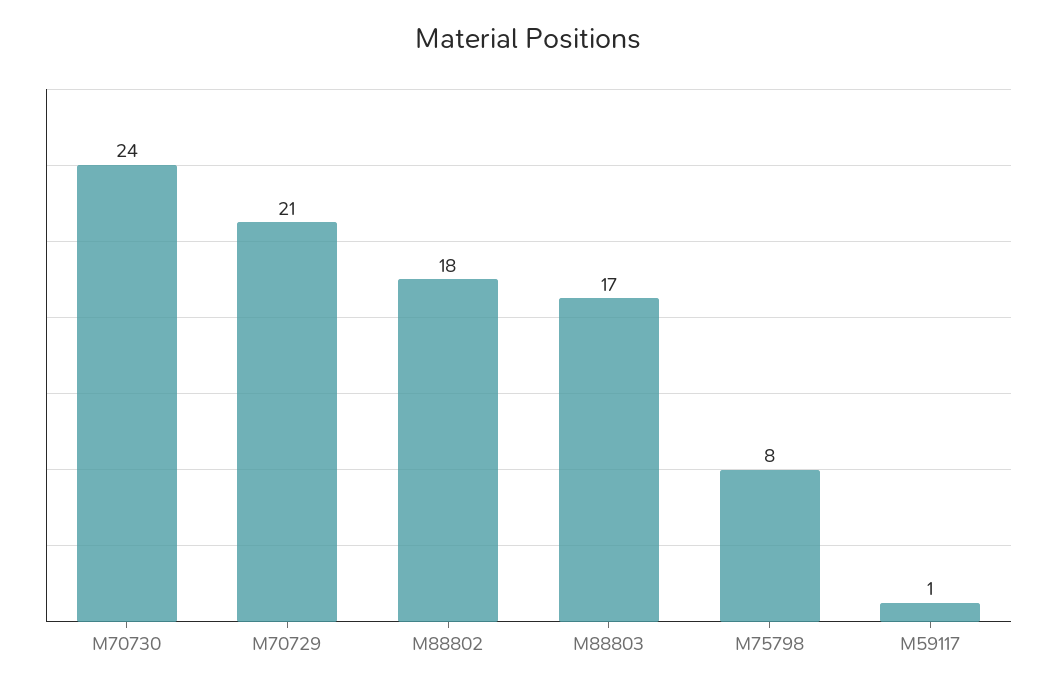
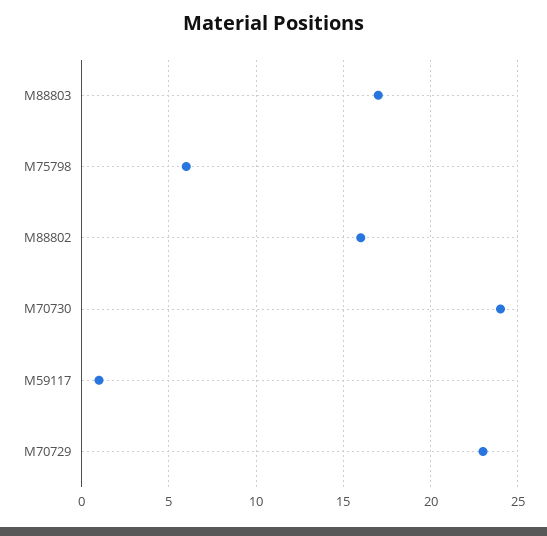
  {
    "M70730": 24,
-   "M70729": 21,
+   "M70729": 23,
-   "M88802": 18,
+   "M88802": 16,
    "M88803": 17,
-   "M75798": 8,
+   "M75798": 6,
    "M59117": 1
  }

